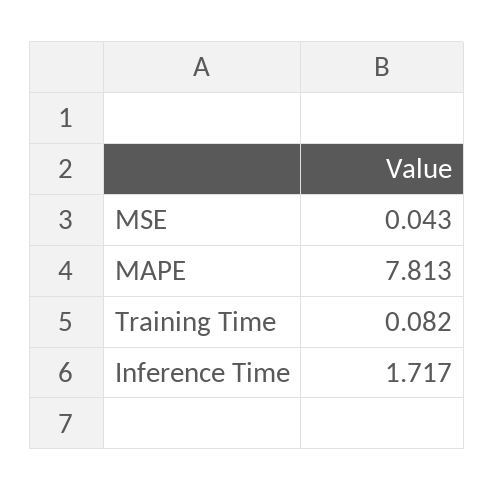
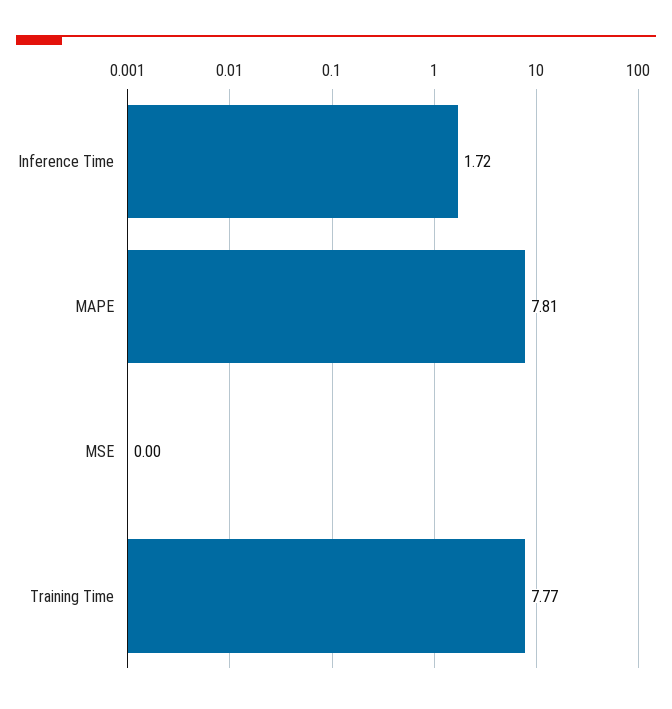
  {
-   "MSE": 0.043,
+   "MSE": 0,
    "MAPE": 7.813,
-   "Training Time": 0.082,
+   "Training Time": 7.77,
    "Inference Time": 1.717
  }

